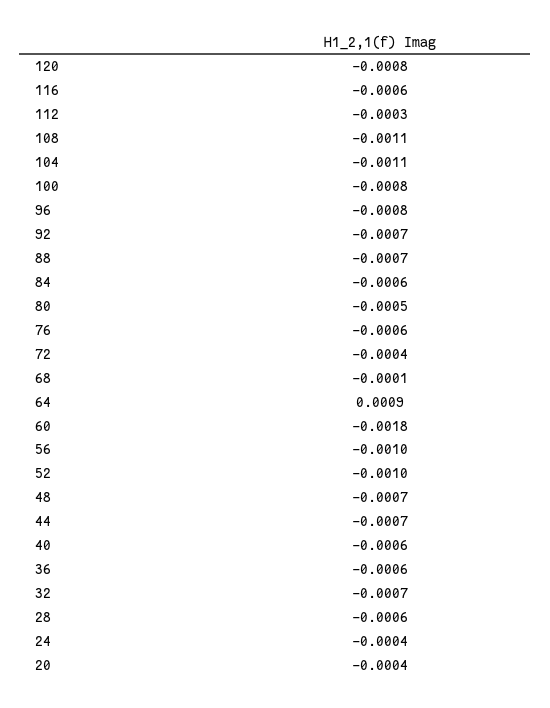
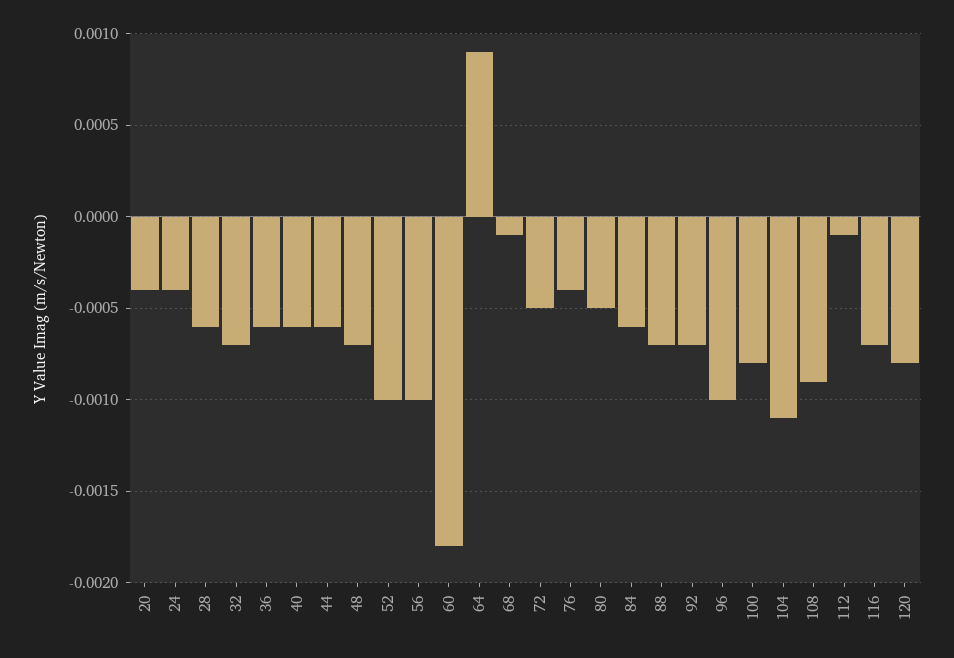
  {
    "120": -0.0008,
-   "116": -0.0006,
+   "116": -0.0007,
-   "112": -0.0003,
+   "112": -0.0001,
-   "108": -0.0011,
+   "108": -0.0009,
    "104": -0.0011,
    "100": -0.0008,
-   "96": -0.0008,
+   "96": -0.001,
    "92": -0.0007,
    "88": -0.0007,
    "84": -0.0006,
    "80": -0.0005,
-   "76": -0.0006,
+   "76": -0.0004,
-   "72": -0.0004,
+   "72": -0.0005,
    "68": -0.0001,
    "64": 0.0009,
    "60": -0.0018,
    "56": -0.001,
    "52": -0.001,
    "48": -0.0007,
-   "44": -0.0007,
+   "44": -0.0006,
    "40": -0.0006,
    "36": -0.0006,
    "32": -0.0007,
    "28": -0.0006,
    "24": -0.0004,
    "20": -0.0004
  }

